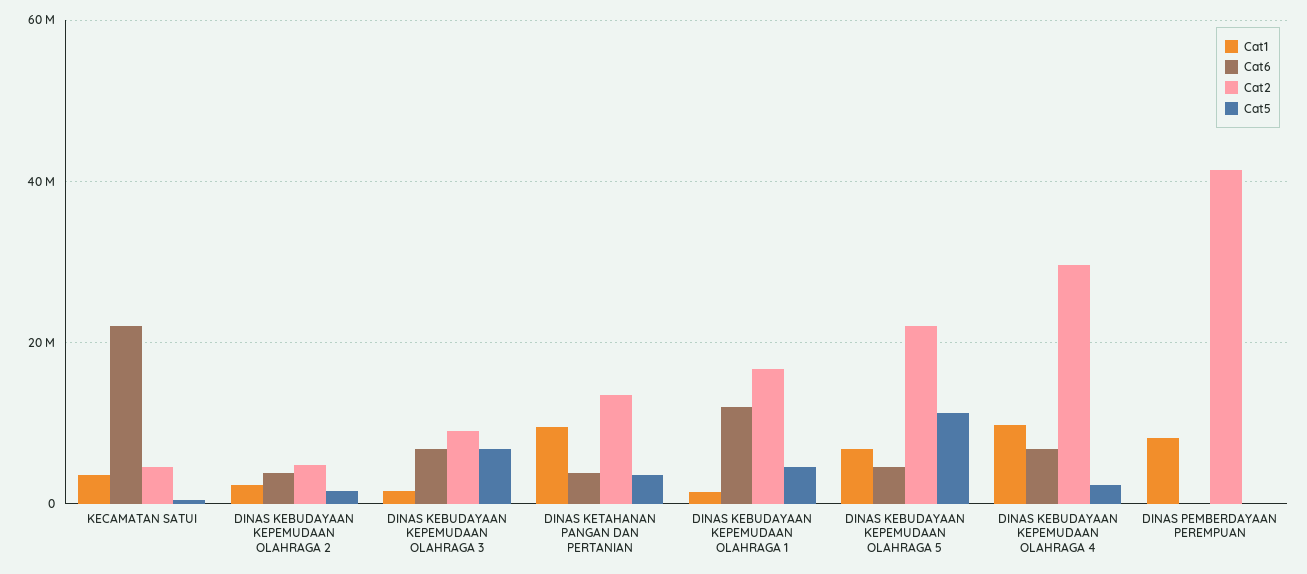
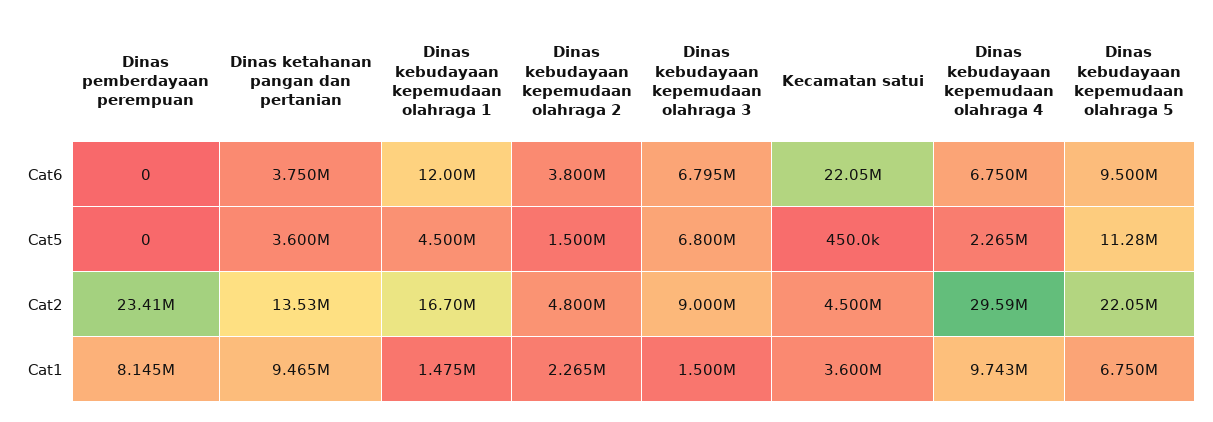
  {
    "Cat1": {
      "KECAMATAN SATUI": 3600000,
      "DINAS KEBUDAYAAN KEPEMUDAAN OLAHRAGA 2": 2265000,
      "DINAS KEBUDAYAAN KEPEMUDAAN OLAHRAGA 3": 1500000,
      "DINAS KETAHANAN PANGAN DAN PERTANIAN": 9465000,
      "DINAS KEBUDAYAAN KEPEMUDAAN OLAHRAGA 1": 1475000,
      "DINAS KEBUDAYAAN KEPEMUDAAN OLAHRAGA 5": 6750000,
      "DINAS KEBUDAYAAN KEPEMUDAAN OLAHRAGA 4": 9743000,
      "DINAS PEMBERDAYAAN PEREMPUAN": 8145000
    },
    "Cat6": {
      "KECAMATAN SATUI": 22050000,
      "DINAS KEBUDAYAAN KEPEMUDAAN OLAHRAGA 2": 3800000,
      "DINAS KEBUDAYAAN KEPEMUDAAN OLAHRAGA 3": 6795000,
      "DINAS KETAHANAN PANGAN DAN PERTANIAN": 3750000,
      "DINAS KEBUDAYAAN KEPEMUDAAN OLAHRAGA 1": 12000000,
-     "DINAS KEBUDAYAAN KEPEMUDAAN OLAHRAGA 5": 4000000,
+     "DINAS KEBUDAYAAN KEPEMUDAAN OLAHRAGA 5": 9500000,
      "DINAS KEBUDAYAAN KEPEMUDAAN OLAHRAGA 4": 6750000,
      "DINAS PEMBERDAYAAN PEREMPUAN": 0
    },
    "Cat2": {
      "KECAMATAN SATUI": 4500000,
      "DINAS KEBUDAYAAN KEPEMUDAAN OLAHRAGA 2": 4800000,
      "DINAS KEBUDAYAAN KEPEMUDAAN OLAHRAGA 3": 9000000,
      "DINAS KETAHANAN PANGAN DAN PERTANIAN": 13530000,
      "DINAS KEBUDAYAAN KEPEMUDAAN OLAHRAGA 1": 16700000,
      "DINAS KEBUDAYAAN KEPEMUDAAN OLAHRAGA 5": 22050000,
      "DINAS KEBUDAYAAN KEPEMUDAAN OLAHRAGA 4": 29590000,
-     "DINAS PEMBERDAYAAN PEREMPUAN": 42000000
+     "DINAS PEMBERDAYAAN PEREMPUAN": 23410000
    },
    "Cat5": {
      "KECAMATAN SATUI": 450000,
      "DINAS KEBUDAYAAN KEPEMUDAAN OLAHRAGA 2": 1500000,
      "DINAS KEBUDAYAAN KEPEMUDAAN OLAHRAGA 3": 6800000,
      "DINAS KETAHANAN PANGAN DAN PERTANIAN": 3600000,
      "DINAS KEBUDAYAAN KEPEMUDAAN OLAHRAGA 1": 4500000,
      "DINAS KEBUDAYAAN KEPEMUDAAN OLAHRAGA 5": 11280000,
      "DINAS KEBUDAYAAN KEPEMUDAAN OLAHRAGA 4": 2265000,
      "DINAS PEMBERDAYAAN PEREMPUAN": 0
    }
  }

